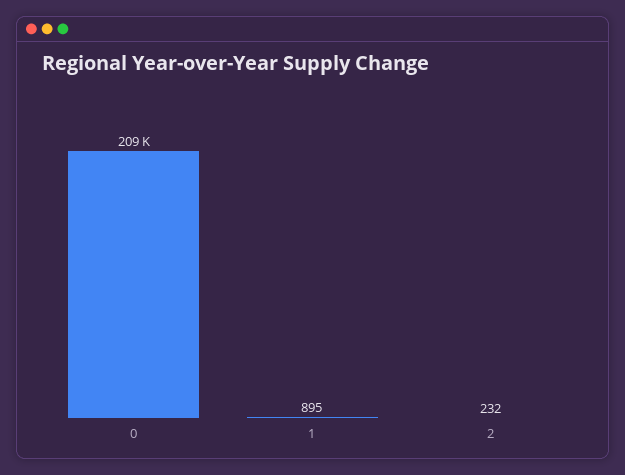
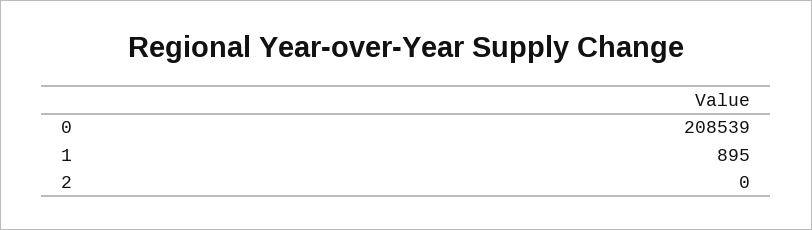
  {
    "0": 208539,
    "1": 895,
-   "2": 232
+   "2": 0
  }

